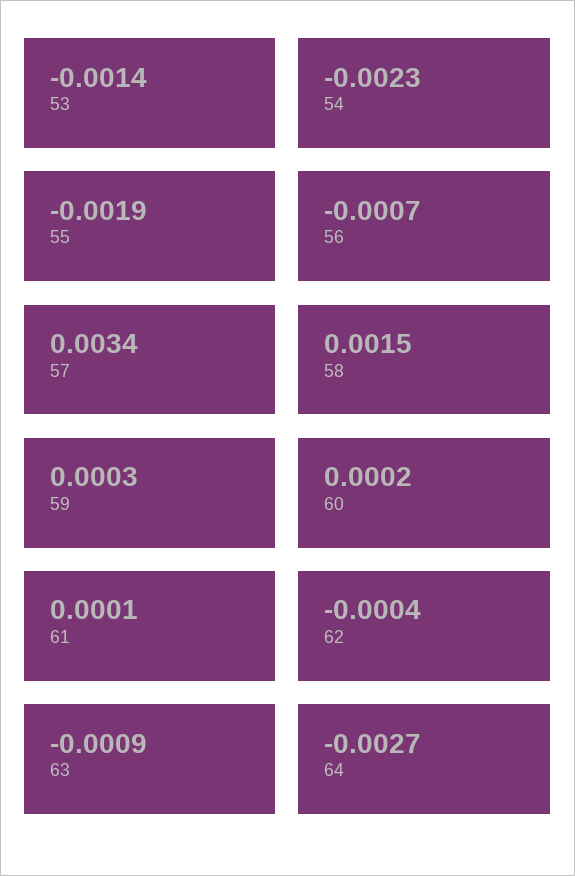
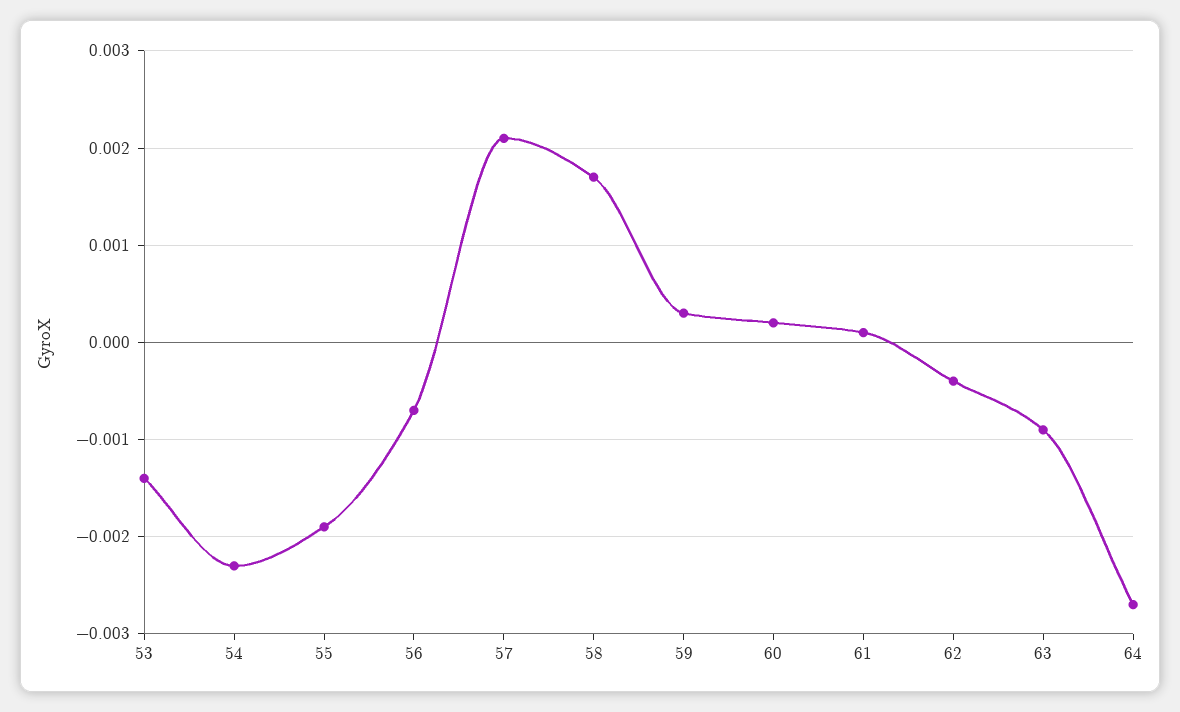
  {
    "53": -0.0014,
    "54": -0.0023,
    "55": -0.0019,
    "56": -0.0007,
-   "57": 0.0034,
+   "57": 0.0021,
-   "58": 0.0015,
+   "58": 0.0017,
    "59": 0.0003,
    "60": 0.0002,
    "61": 0.0001,
    "62": -0.0004,
    "63": -0.0009,
    "64": -0.0027
  }

